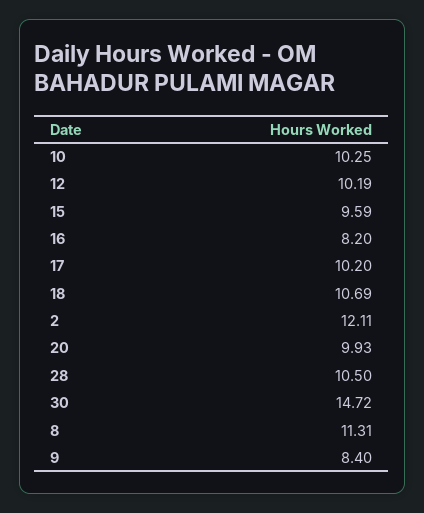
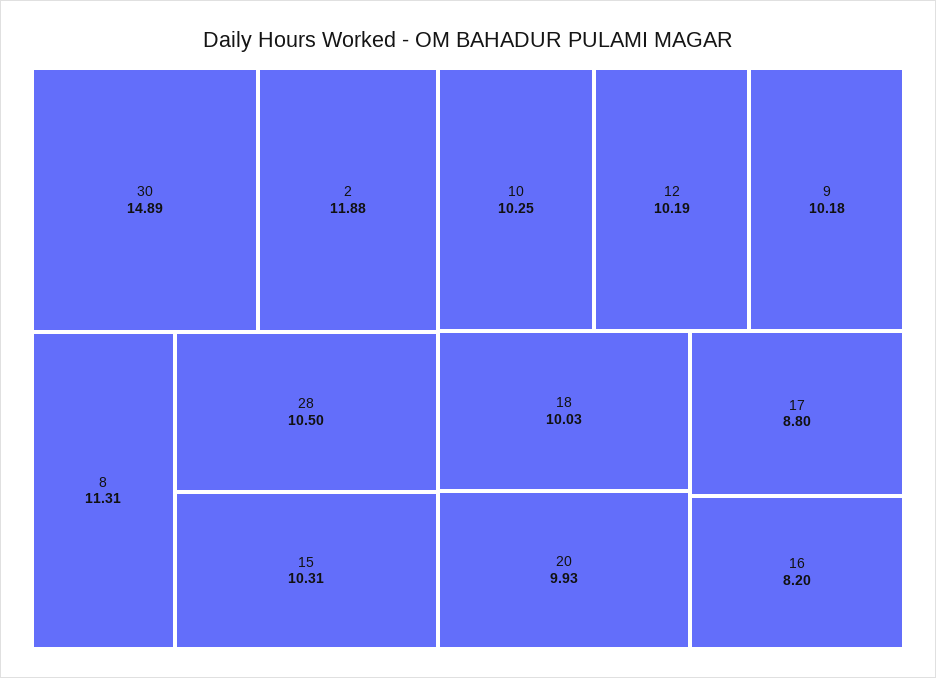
  {
    "10": 10.25,
    "12": 10.19,
-   "15": 9.59,
+   "15": 10.31,
    "16": 8.2,
-   "17": 10.2,
+   "17": 8.8,
-   "18": 10.69,
+   "18": 10.03,
-   "2": 12.11,
+   "2": 11.88,
    "20": 9.93,
    "28": 10.5,
-   "30": 14.72,
+   "30": 14.89,
    "8": 11.31,
-   "9": 8.4
+   "9": 10.18
  }

